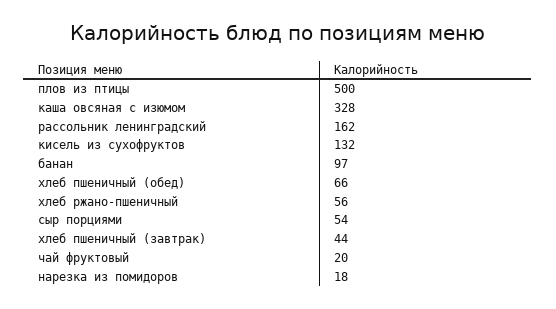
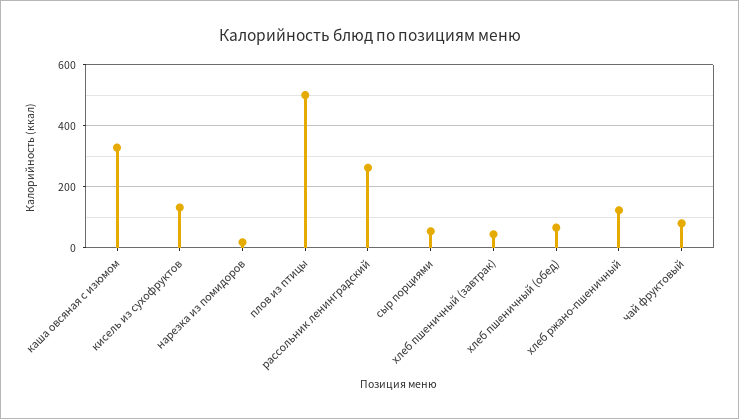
  {
    "плов из птицы": 500,
    "каша овсяная с изюмом": 328,
-   "рассольник ленинградский": 162,
+   "рассольник ленинградский": 260,
    "кисель из сухофруктов": 132,
-   "банан": 97,
    "хлеб пшеничный (обед)": 66,
-   "хлеб ржано-пшеничный": 56,
+   "хлеб ржано-пшеничный": 120,
    "сыр порциями": 54,
    "хлеб пшеничный (завтрак)": 44,
-   "чай фруктовый": 20,
+   "чай фруктовый": 80,
    "нарезка из помидоров": 18
  }

